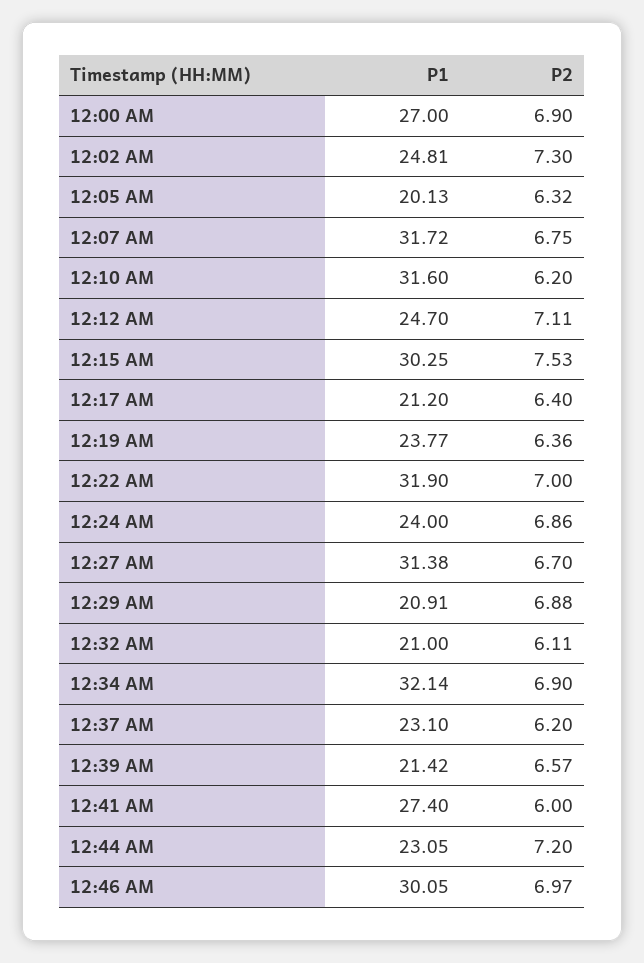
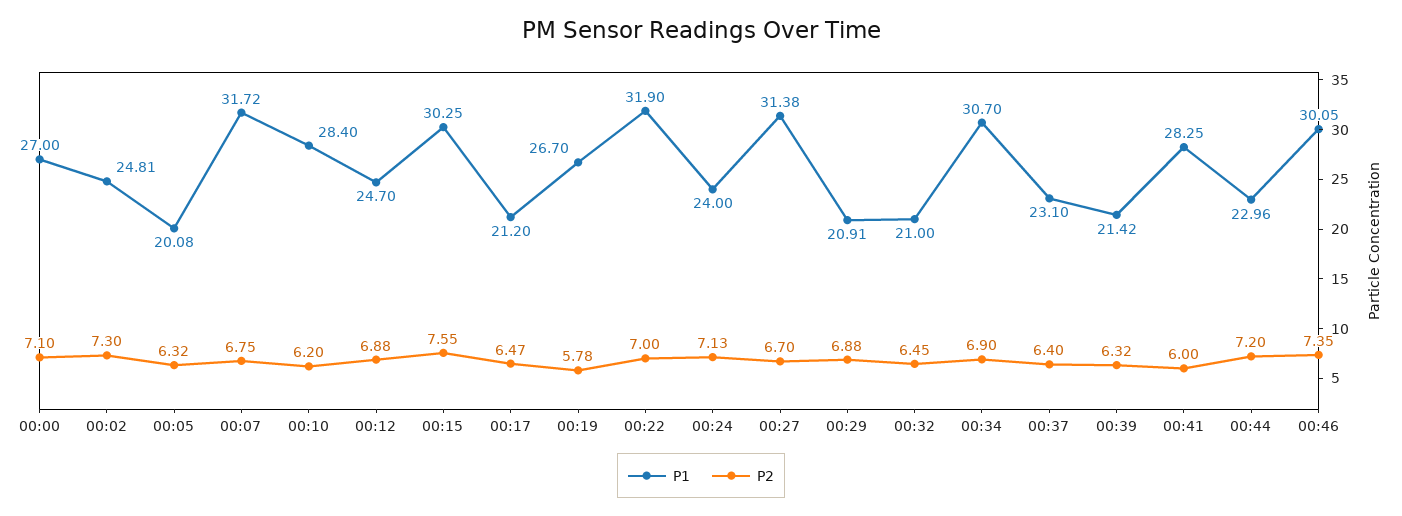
  {
    "P1": {
      "12:00 AM": 27,
      "12:02 AM": 24.81,
-     "12:05 AM": 20.13,
+     "12:05 AM": 20.08,
      "12:07 AM": 31.72,
-     "12:10 AM": 31.6,
+     "12:10 AM": 28.4,
      "12:12 AM": 24.7,
      "12:15 AM": 30.25,
      "12:17 AM": 21.2,
-     "12:19 AM": 23.77,
+     "12:19 AM": 26.7,
      "12:22 AM": 31.9,
      "12:24 AM": 24,
      "12:27 AM": 31.38,
      "12:29 AM": 20.91,
      "12:32 AM": 21,
-     "12:34 AM": 32.14,
+     "12:34 AM": 30.7,
      "12:37 AM": 23.1,
      "12:39 AM": 21.42,
-     "12:41 AM": 27.4,
+     "12:41 AM": 28.25,
-     "12:44 AM": 23.05,
+     "12:44 AM": 22.96,
      "12:46 AM": 30.05
    },
    "P2": {
-     "12:00 AM": 6.9,
+     "12:00 AM": 7.1,
      "12:02 AM": 7.3,
      "12:05 AM": 6.32,
      "12:07 AM": 6.75,
      "12:10 AM": 6.2,
-     "12:12 AM": 7.11,
+     "12:12 AM": 6.88,
-     "12:15 AM": 7.53,
+     "12:15 AM": 7.55,
-     "12:17 AM": 6.4,
+     "12:17 AM": 6.47,
-     "12:19 AM": 6.36,
+     "12:19 AM": 5.78,
      "12:22 AM": 7,
-     "12:24 AM": 6.86,
+     "12:24 AM": 7.13,
      "12:27 AM": 6.7,
      "12:29 AM": 6.88,
-     "12:32 AM": 6.11,
+     "12:32 AM": 6.45,
      "12:34 AM": 6.9,
-     "12:37 AM": 6.2,
+     "12:37 AM": 6.4,
-     "12:39 AM": 6.57,
+     "12:39 AM": 6.32,
      "12:41 AM": 6,
      "12:44 AM": 7.2,
-     "12:46 AM": 6.97
+     "12:46 AM": 7.35
    }
  }

